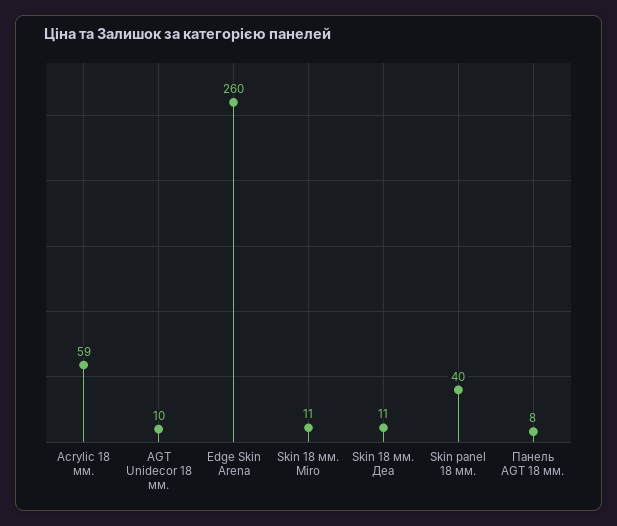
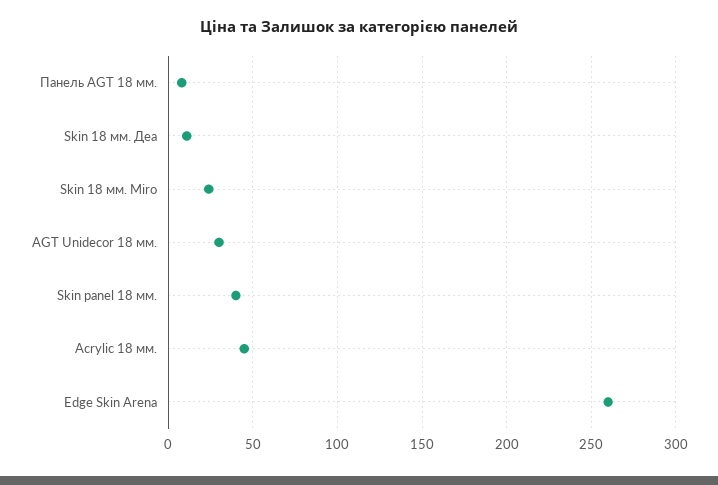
  {
-   "Acrylic 18 мм.": 59,
+   "Acrylic 18 мм.": 45,
-   "AGT Unidecor 18 мм.": 10,
+   "AGT Unidecor 18 мм.": 30,
    "Edge Skin Arena": 260,
-   "Skin 18 мм. Miro": 11,
+   "Skin 18 мм. Miro": 25,
    "Skin 18 мм. Деа": 11,
    "Skin panel 18 мм.": 40,
    "Панель AGT 18 мм.": 8
  }

